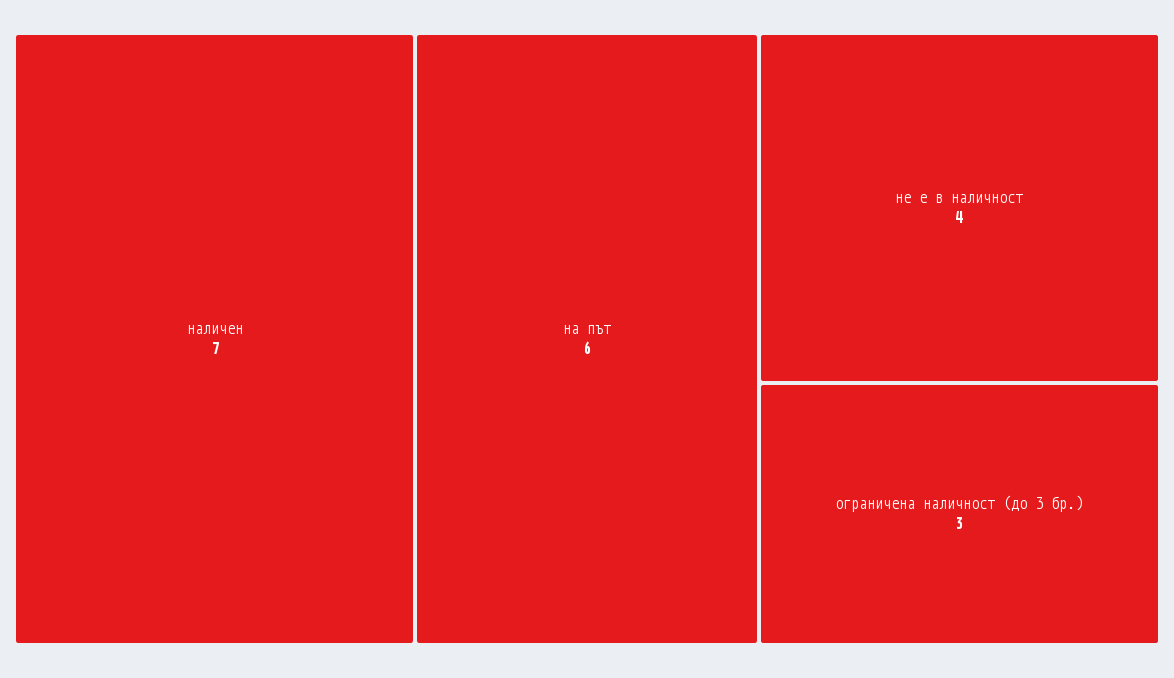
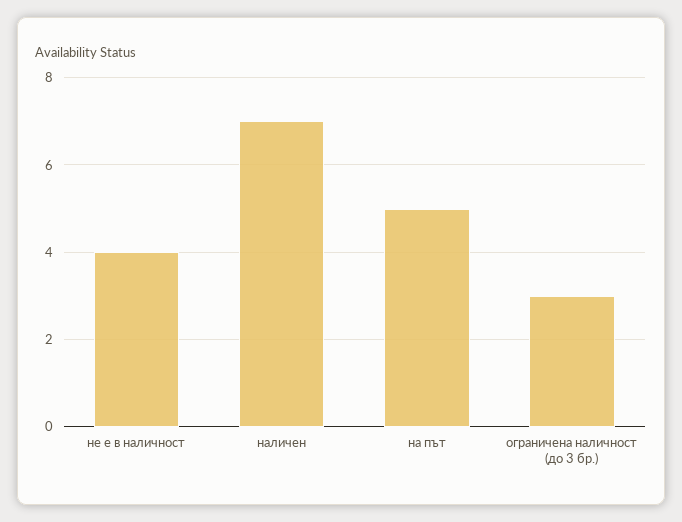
  {
    "наличен": 7,
-   "на път": 6,
+   "на път": 5,
    "не е в наличност": 4,
    "ограничена наличност (до 3 бр.)": 3
  }

